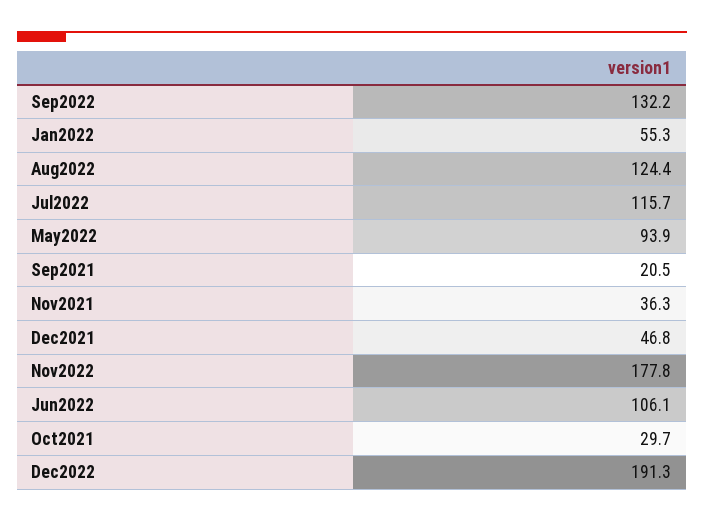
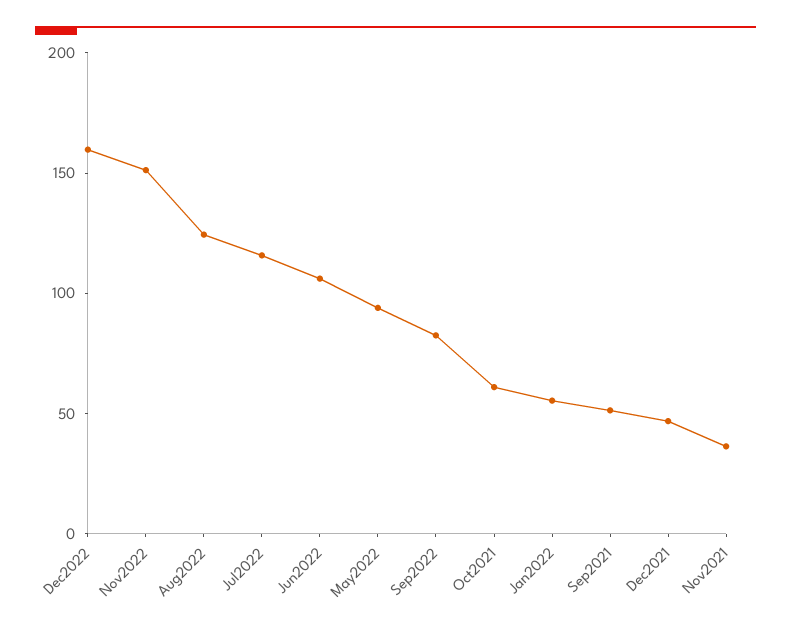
  {
-   "Sep2022": 132.2,
+   "Sep2022": 80,
    "Jan2022": 55.3,
    "Aug2022": 124.4,
    "Jul2022": 115.7,
    "May2022": 93.9,
-   "Sep2021": 20.5,
+   "Sep2021": 50,
    "Nov2021": 36.3,
    "Dec2021": 46.8,
-   "Nov2022": 177.8,
+   "Nov2022": 150,
    "Jun2022": 106.1,
-   "Oct2021": 29.7,
+   "Oct2021": 60,
-   "Dec2022": 191.3
+   "Dec2022": 160
  }

